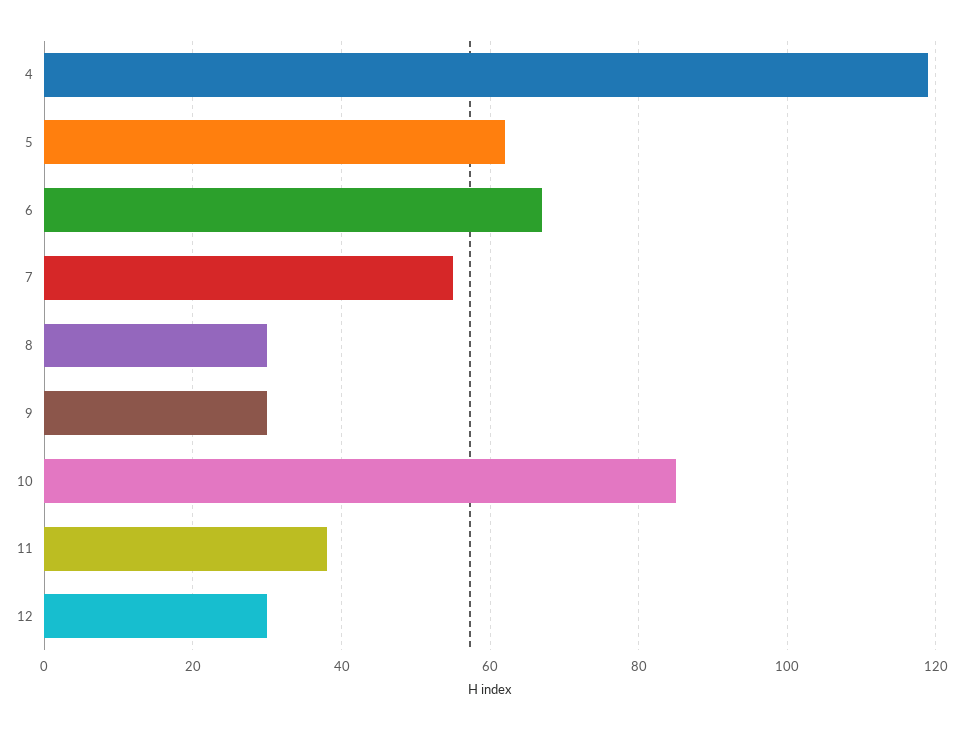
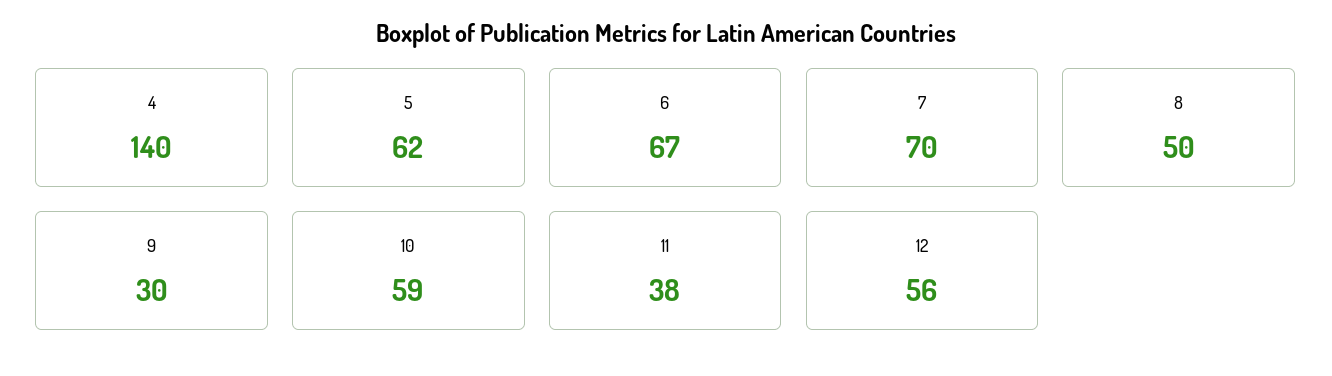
  {
-   "4": 120,
+   "4": 140,
    "5": 62,
    "6": 67,
-   "7": 55,
+   "7": 70,
-   "8": 30,
+   "8": 50,
    "9": 30,
-   "10": 85,
+   "10": 59,
    "11": 38,
-   "12": 30
+   "12": 56
  }

